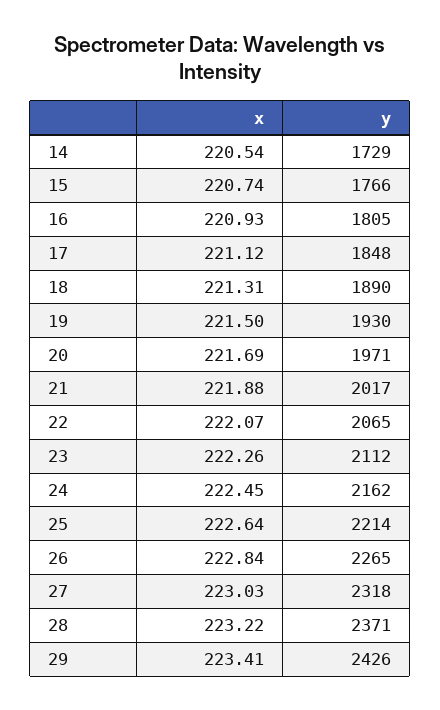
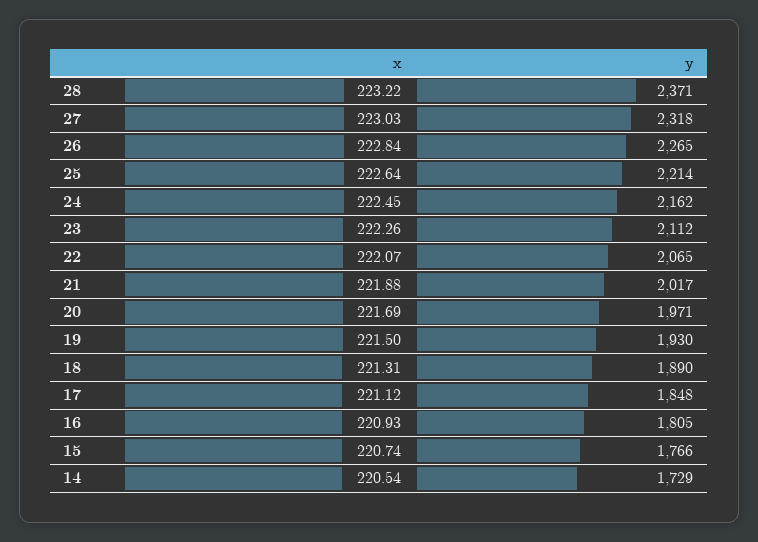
  {
    "x": {
      "14": 220.54,
      "15": 220.74,
      "16": 220.93,
      "17": 221.12,
      "18": 221.31,
      "19": 221.5,
      "20": 221.69,
      "21": 221.88,
      "22": 222.07,
      "23": 222.26,
      "24": 222.45,
      "25": 222.64,
      "26": 222.84,
      "27": 223.03,
-     "28": 223.22,
+     "28": 223.22
-     "29": 223.41
    },
    "y": {
      "14": 1729,
      "15": 1766,
      "16": 1805,
      "17": 1848,
      "18": 1890,
      "19": 1930,
      "20": 1971,
      "21": 2017,
      "22": 2065,
      "23": 2112,
      "24": 2162,
      "25": 2214,
      "26": 2265,
      "27": 2318,
-     "28": 2371,
+     "28": 2371
-     "29": 2426
    }
  }

